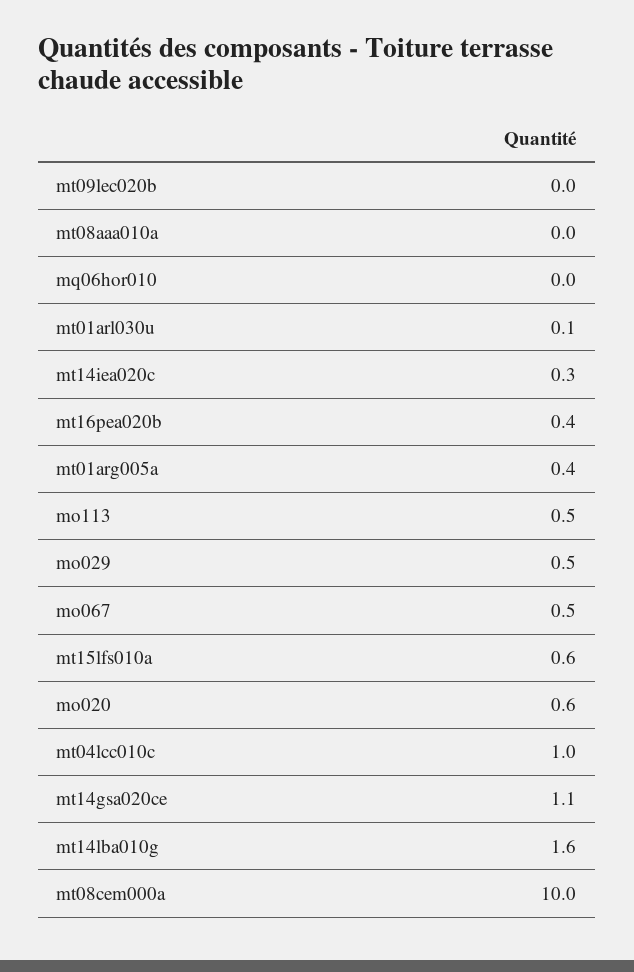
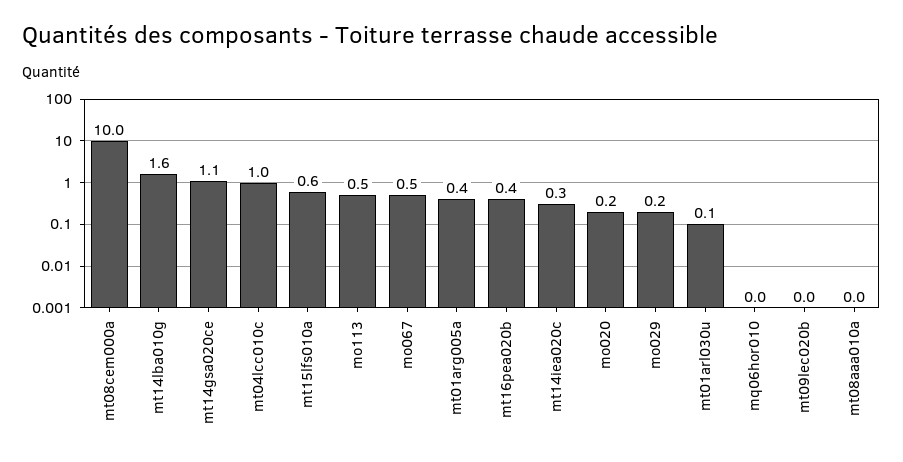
  {
    "mt09lec020b": 0,
    "mt08aaa010a": 0,
    "mq06hor010": 0,
    "mt01arl030u": 0.1,
    "mt14iea020c": 0.3,
    "mt16pea020b": 0.4,
    "mt01arg005a": 0.4,
    "mo113": 0.5,
-   "mo029": 0.5,
+   "mo029": 0.2,
    "mo067": 0.5,
    "mt15lfs010a": 0.6,
-   "mo020": 0.6,
+   "mo020": 0.2,
    "mt04lcc010c": 1,
    "mt14gsa020ce": 1.1,
    "mt14lba010g": 1.6,
    "mt08cem000a": 10
  }

